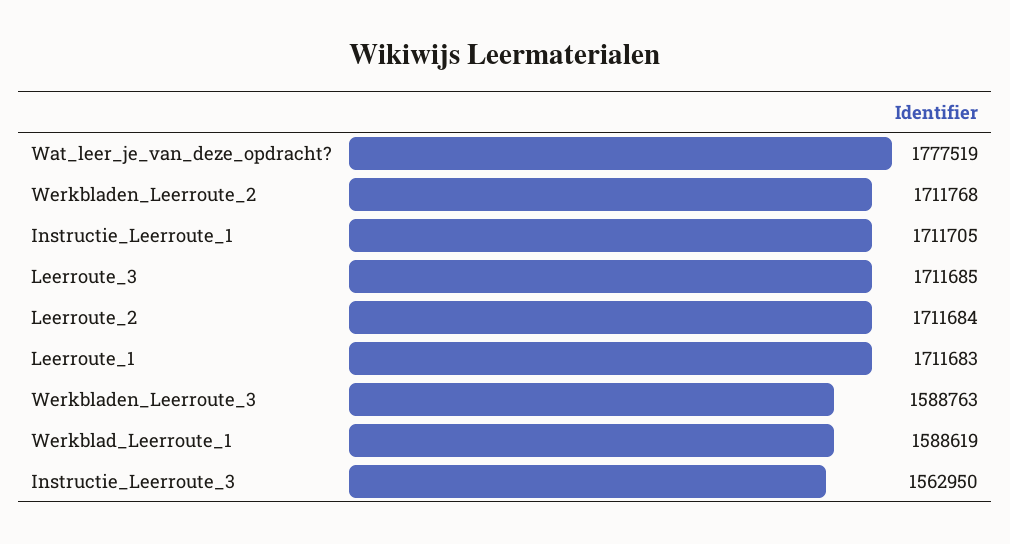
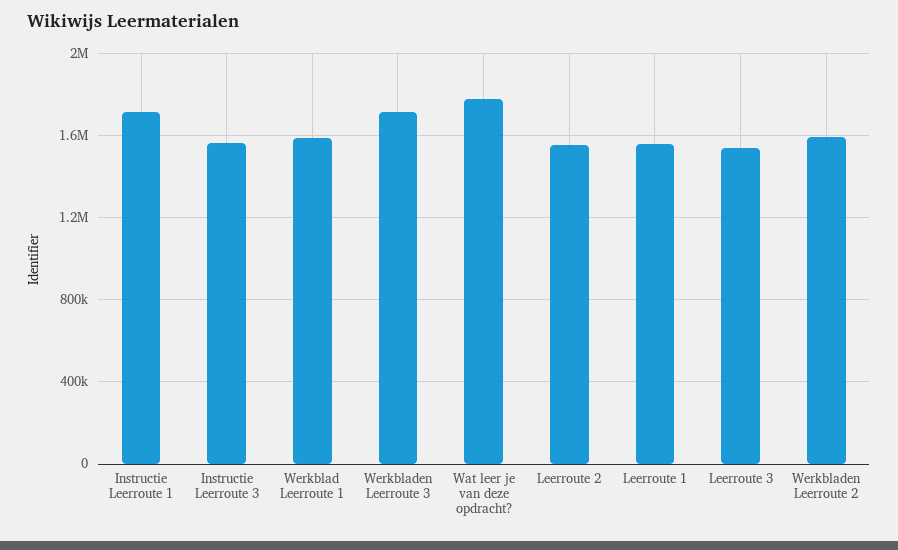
  {
    "Wat_leer_je_van_deze_opdracht?": 1777519,
-   "Werkbladen_Leerroute_2": 1711768,
+   "Werkbladen_Leerroute_2": 1600000,
    "Instructie_Leerroute_1": 1711705,
-   "Leerroute_3": 1711685,
+   "Leerroute_3": 1550000,
-   "Leerroute_2": 1711684,
+   "Leerroute_2": 1550000,
-   "Leerroute_1": 1711683,
+   "Leerroute_1": 1550000,
-   "Werkbladen_Leerroute_3": 1588763,
+   "Werkbladen_Leerroute_3": 1700000,
    "Werkblad_Leerroute_1": 1588619,
    "Instructie_Leerroute_3": 1562950
  }

